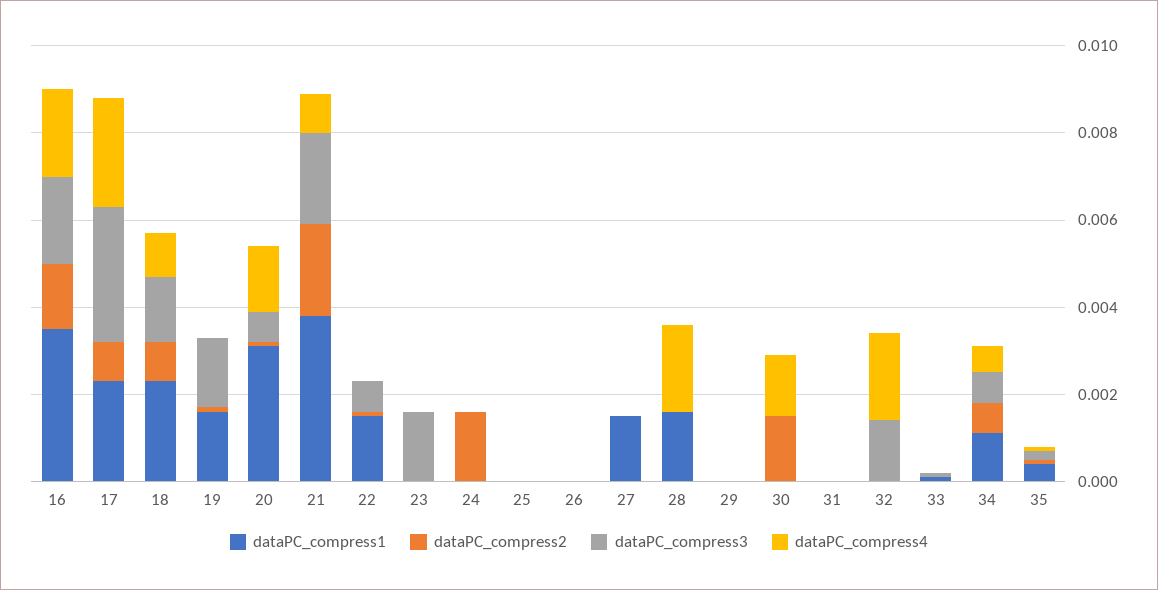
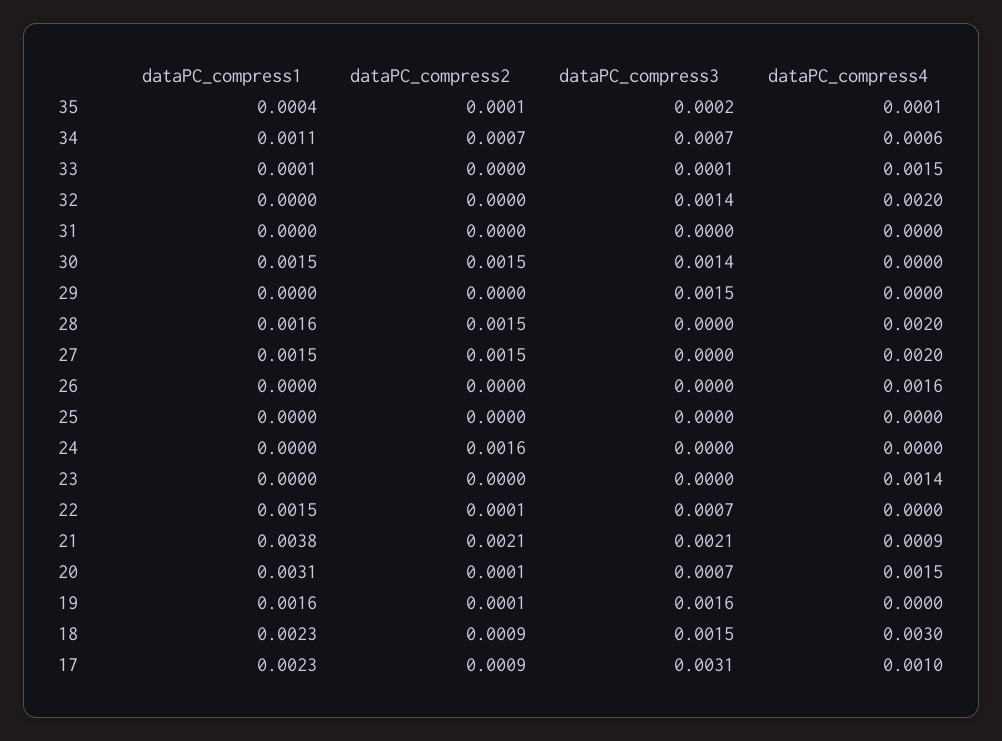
  {
    "dataPC_compress1": {
-     "16": 0.0035,
      "17": 0.0023,
      "18": 0.0023,
      "19": 0.0016,
      "20": 0.0031,
      "21": 0.0038,
      "22": 0.0015,
      "23": 0,
      "24": 0,
      "25": 0,
      "26": 0,
      "27": 0.0015,
      "28": 0.0016,
      "29": 0,
-     "30": 0,
+     "30": 0.0015,
      "31": 0,
      "32": 0,
      "33": 0.0001,
      "34": 0.0011,
      "35": 0.0004
    },
    "dataPC_compress2": {
-     "16": 0.0015,
      "17": 0.0009,
      "18": 0.0009,
      "19": 0.0001,
      "20": 0.0001,
      "21": 0.0021,
      "22": 0.0001,
      "23": 0,
      "24": 0.0016,
      "25": 0,
      "26": 0,
-     "27": 0,
+     "27": 0.0015,
-     "28": 0,
+     "28": 0.0015,
      "29": 0,
      "30": 0.0015,
      "31": 0,
      "32": 0,
      "33": 0,
      "34": 0.0007,
      "35": 0.0001
    },
    "dataPC_compress3": {
-     "16": 0.002,
      "17": 0.0031,
      "18": 0.0015,
      "19": 0.0016,
      "20": 0.0007,
      "21": 0.0021,
      "22": 0.0007,
-     "23": 0.0015,
+     "23": 0,
      "24": 0,
      "25": 0,
      "26": 0,
      "27": 0,
      "28": 0,
-     "29": 0,
+     "29": 0.0015,
-     "30": 0,
+     "30": 0.0014,
      "31": 0,
      "32": 0.0014,
      "33": 0.0001,
      "34": 0.0007,
      "35": 0.0002
    },
    "dataPC_compress4": {
-     "16": 0.002,
-     "17": 0.0025,
+     "17": 0.001,
-     "18": 0.001,
+     "18": 0.003,
      "19": 0,
      "20": 0.0015,
      "21": 0.0009,
      "22": 0,
-     "23": 0,
+     "23": 0.0014,
      "24": 0,
      "25": 0,
-     "26": 0,
+     "26": 0.0016,
-     "27": 0,
+     "27": 0.002,
      "28": 0.002,
      "29": 0,
-     "30": 0.0015,
+     "30": 0,
      "31": 0,
      "32": 0.002,
-     "33": 0,
+     "33": 0.0015,
      "34": 0.0006,
      "35": 0.0001
    }
  }

